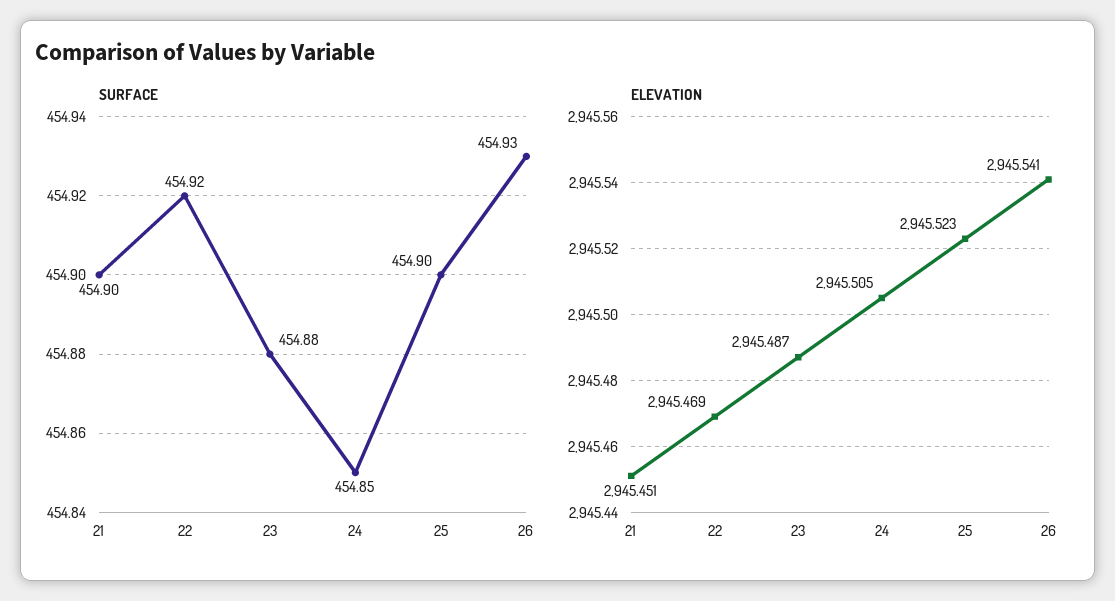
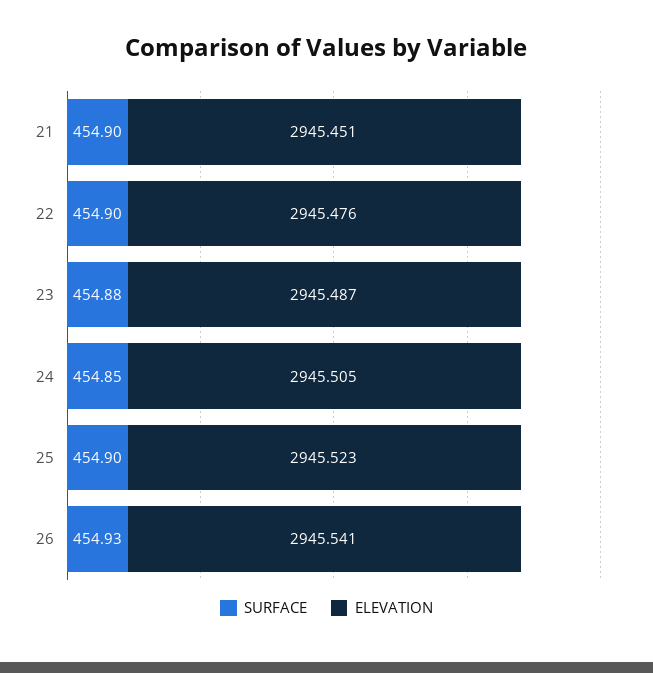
  {
    "SURFACE": {
      "21": 454.9,
-     "22": 454.92,
+     "22": 454.9,
      "23": 454.88,
      "24": 454.85,
      "25": 454.9,
      "26": 454.93
    },
    "ELEVATION": {
      "21": 2945.451,
-     "22": 2945.469,
+     "22": 2945.476,
      "23": 2945.487,
      "24": 2945.505,
      "25": 2945.523,
      "26": 2945.541
    }
  }

